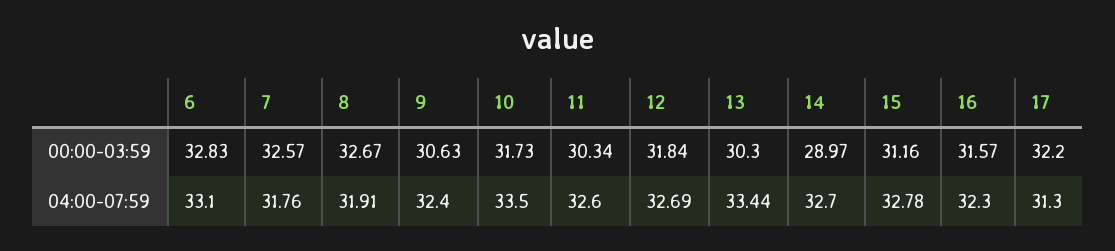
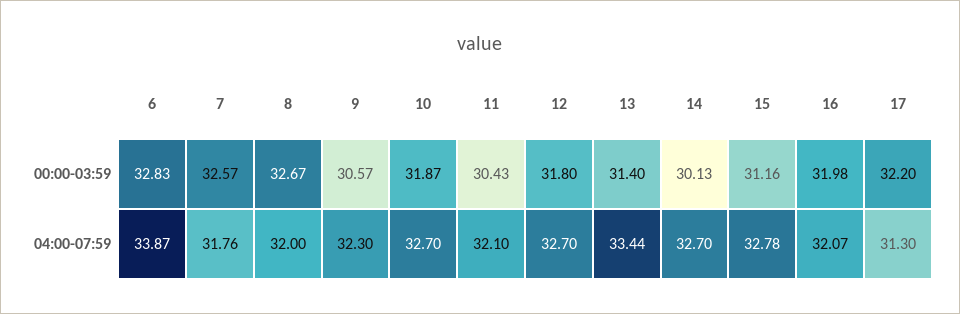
  {
    "6": {
      "00:00-03:59": 32.83,
-     "04:00-07:59": 33.1
+     "04:00-07:59": 33.87
    },
    "7": {
      "00:00-03:59": 32.57,
      "04:00-07:59": 31.76
    },
    "8": {
      "00:00-03:59": 32.67,
-     "04:00-07:59": 31.91
+     "04:00-07:59": 32
    },
    "9": {
-     "00:00-03:59": 30.63,
+     "00:00-03:59": 30.57,
-     "04:00-07:59": 32.4
+     "04:00-07:59": 32.3
    },
    "10": {
-     "00:00-03:59": 31.73,
+     "00:00-03:59": 31.87,
-     "04:00-07:59": 33.5
+     "04:00-07:59": 32.7
    },
    "11": {
-     "00:00-03:59": 30.34,
+     "00:00-03:59": 30.43,
-     "04:00-07:59": 32.6
+     "04:00-07:59": 32.1
    },
    "12": {
-     "00:00-03:59": 31.84,
+     "00:00-03:59": 31.8,
-     "04:00-07:59": 32.69
+     "04:00-07:59": 32.7
    },
    "13": {
-     "00:00-03:59": 30.3,
+     "00:00-03:59": 31.4,
      "04:00-07:59": 33.44
    },
    "14": {
-     "00:00-03:59": 28.97,
+     "00:00-03:59": 30.13,
      "04:00-07:59": 32.7
    },
    "15": {
      "00:00-03:59": 31.16,
      "04:00-07:59": 32.78
    },
    "16": {
-     "00:00-03:59": 31.57,
+     "00:00-03:59": 31.98,
-     "04:00-07:59": 32.3
+     "04:00-07:59": 32.07
    },
    "17": {
      "00:00-03:59": 32.2,
      "04:00-07:59": 31.3
    }
  }

